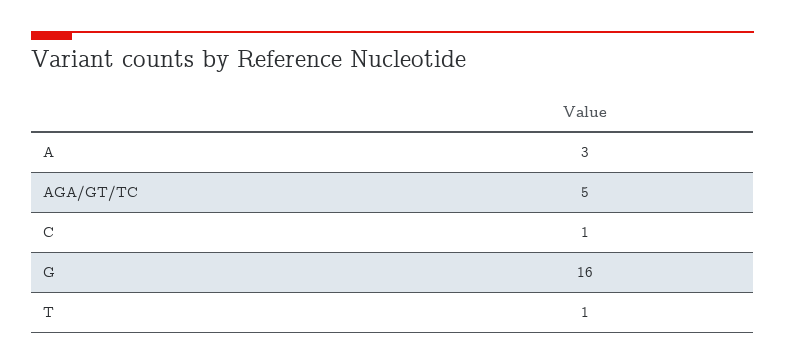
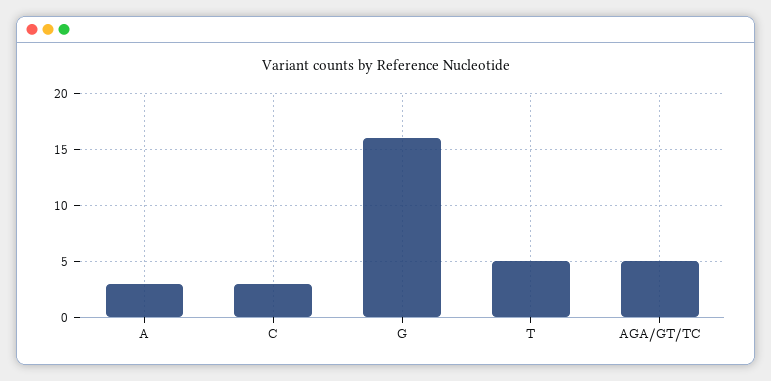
  {
    "A": 3,
    "AGA/GT/TC": 5,
-   "C": 1,
+   "C": 3,
    "G": 16,
-   "T": 1
+   "T": 5
  }

